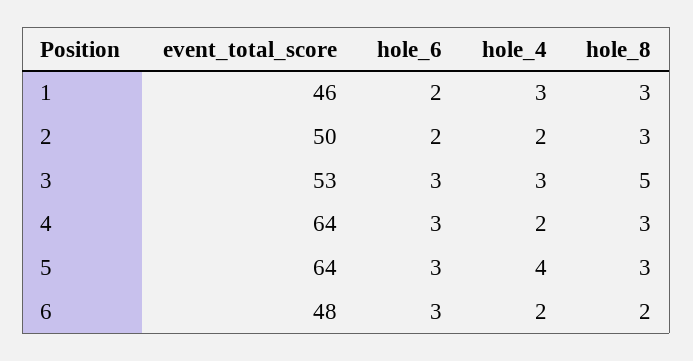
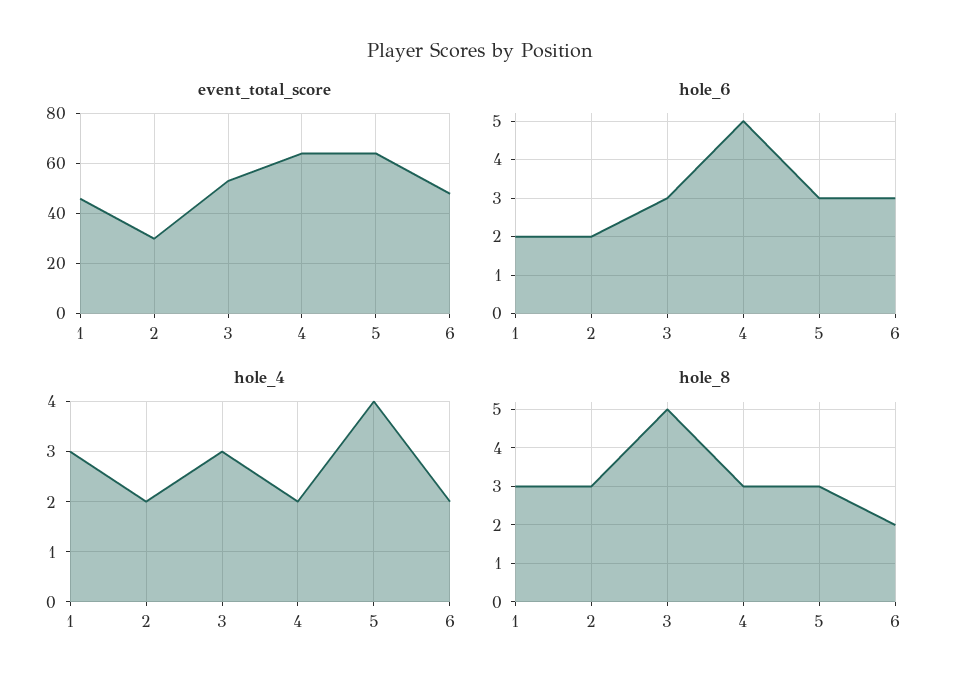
  {
    "event_total_score": {
      "1": 46,
-     "2": 50,
+     "2": 30,
      "3": 53,
      "4": 64,
      "5": 64,
      "6": 48
    },
    "hole_6": {
      "1": 2,
      "2": 2,
      "3": 3,
-     "4": 3,
+     "4": 5,
      "5": 3,
      "6": 3
    },
    "hole_4": {
      "1": 3,
      "2": 2,
      "3": 3,
      "4": 2,
      "5": 4,
      "6": 2
    },
    "hole_8": {
      "1": 3,
      "2": 3,
      "3": 5,
      "4": 3,
      "5": 3,
      "6": 2
    }
  }

